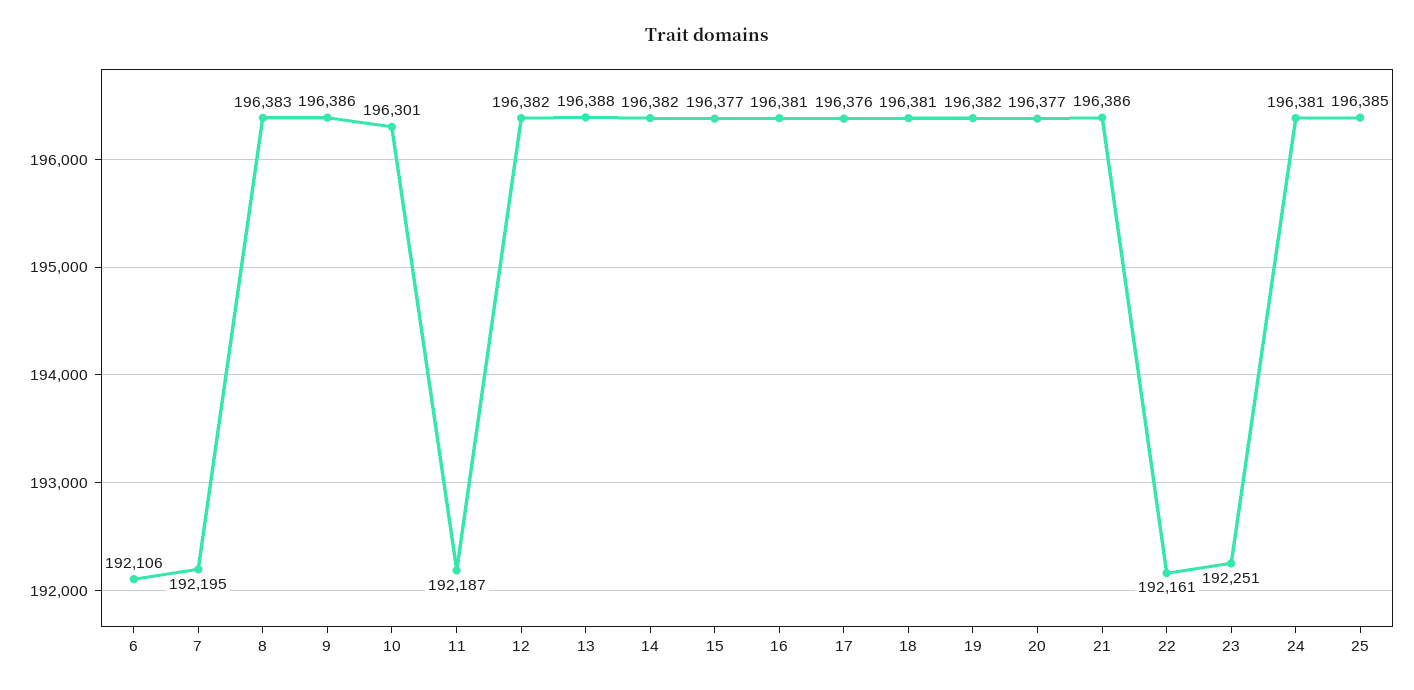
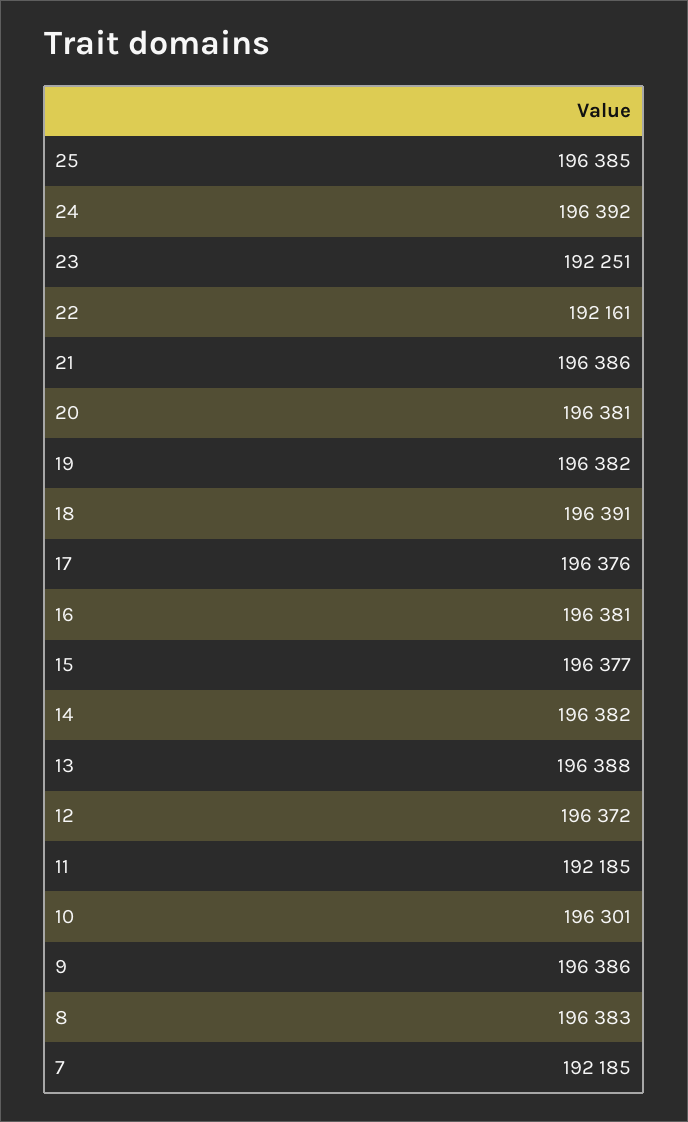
  {
-   "6": 192106,
-   "7": 192195,
+   "7": 192185,
    "8": 196383,
    "9": 196386,
    "10": 196301,
-   "11": 192187,
+   "11": 192185,
-   "12": 196382,
+   "12": 196372,
    "13": 196388,
    "14": 196382,
    "15": 196377,
    "16": 196381,
    "17": 196376,
-   "18": 196381,
+   "18": 196391,
    "19": 196382,
-   "20": 196377,
+   "20": 196381,
    "21": 196386,
    "22": 192161,
    "23": 192251,
-   "24": 196381,
+   "24": 196392,
    "25": 196385
  }

